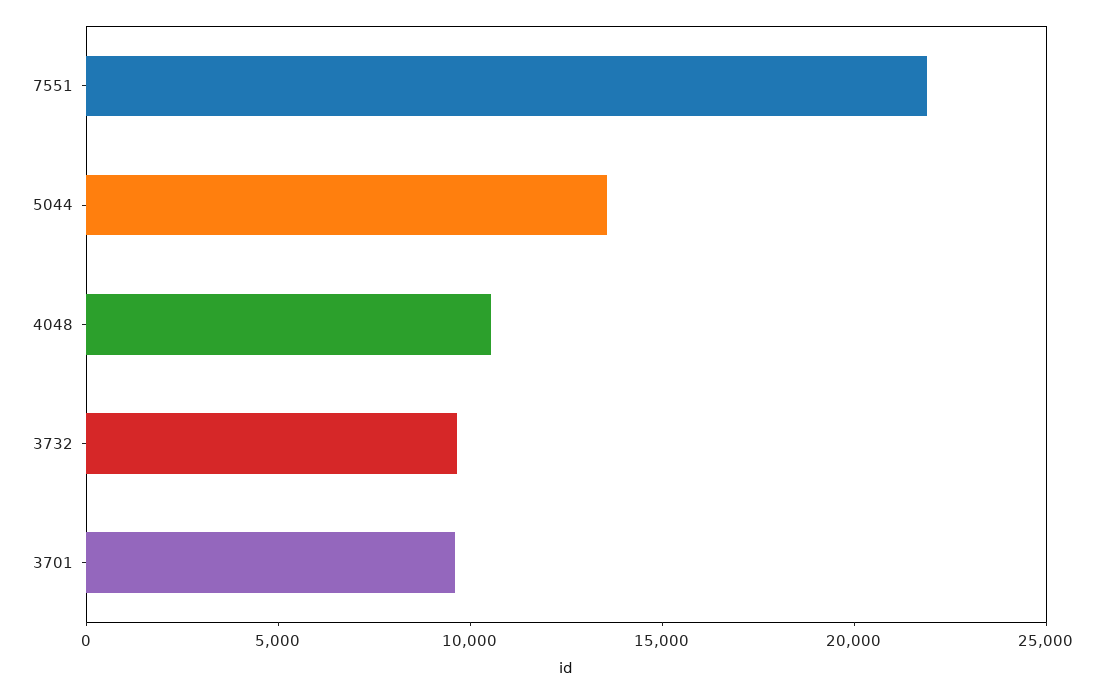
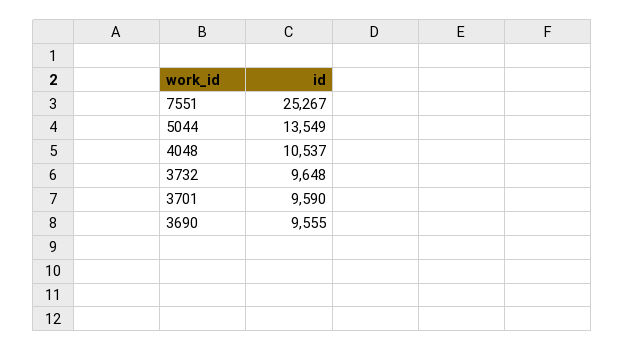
  {
-   "7551": 22000,
+   "7551": 25267,
    "5044": 13549,
    "4048": 10537,
    "3732": 9648,
-   "3701": 9590
+   "3701": 9590,
+   "3690": 9555
  }

